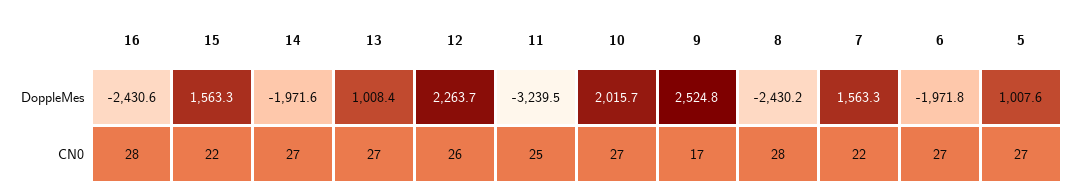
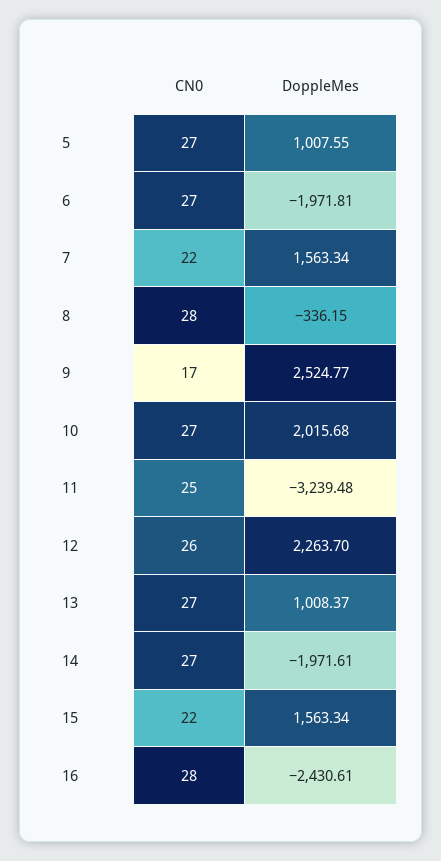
  {
    "16": {
      "DoppleMes": -2430.61,
      "CN0": 28
    },
    "15": {
      "DoppleMes": 1563.34,
      "CN0": 22
    },
    "14": {
      "DoppleMes": -1971.61,
      "CN0": 27
    },
    "13": {
      "DoppleMes": 1008.37,
      "CN0": 27
    },
    "12": {
      "DoppleMes": 2263.7,
      "CN0": 26
    },
    "11": {
      "DoppleMes": -3239.48,
      "CN0": 25
    },
    "10": {
      "DoppleMes": 2015.68,
      "CN0": 27
    },
    "9": {
      "DoppleMes": 2524.77,
      "CN0": 17
    },
    "8": {
-     "DoppleMes": -2430.2,
+     "DoppleMes": -336.15,
      "CN0": 28
    },
    "7": {
      "DoppleMes": 1563.34,
      "CN0": 22
    },
    "6": {
      "DoppleMes": -1971.81,
      "CN0": 27
    },
    "5": {
      "DoppleMes": 1007.55,
      "CN0": 27
    }
  }

